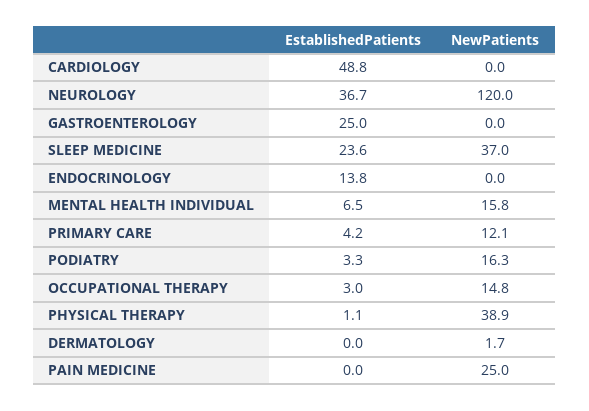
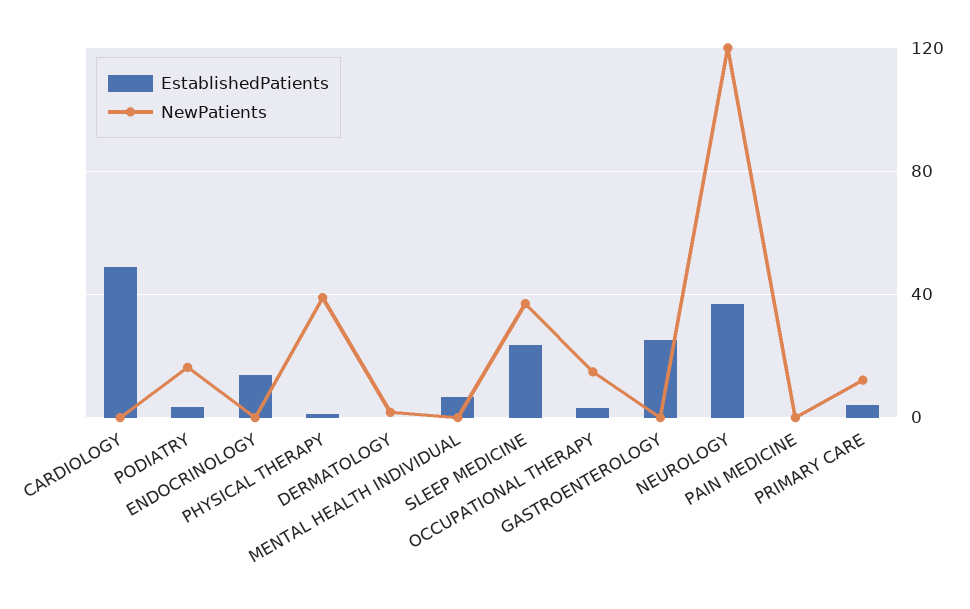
  {
    "EstablishedPatients": {
      "CARDIOLOGY": 48.8,
      "NEUROLOGY": 36.7,
      "GASTROENTEROLOGY": 25,
      "SLEEP MEDICINE": 23.6,
      "ENDOCRINOLOGY": 13.8,
      "MENTAL HEALTH INDIVIDUAL": 6.5,
      "PRIMARY CARE": 4.2,
      "PODIATRY": 3.3,
      "OCCUPATIONAL THERAPY": 3,
      "PHYSICAL THERAPY": 1.1,
      "DERMATOLOGY": 0,
      "PAIN MEDICINE": 0
    },
    "NewPatients": {
      "CARDIOLOGY": 0,
      "NEUROLOGY": 120,
      "GASTROENTEROLOGY": 0,
      "SLEEP MEDICINE": 37,
      "ENDOCRINOLOGY": 0,
-     "MENTAL HEALTH INDIVIDUAL": 15.8,
+     "MENTAL HEALTH INDIVIDUAL": 0,
      "PRIMARY CARE": 12.1,
      "PODIATRY": 16.3,
      "OCCUPATIONAL THERAPY": 14.8,
      "PHYSICAL THERAPY": 38.9,
      "DERMATOLOGY": 1.7,
-     "PAIN MEDICINE": 25
+     "PAIN MEDICINE": 0
    }
  }

